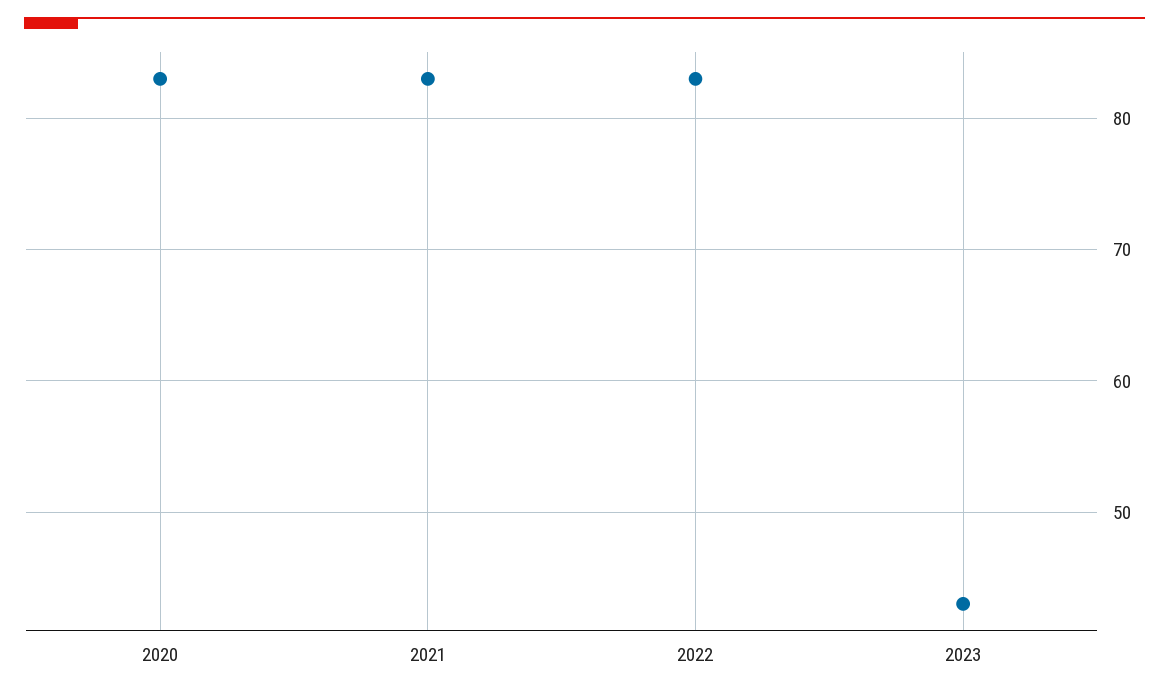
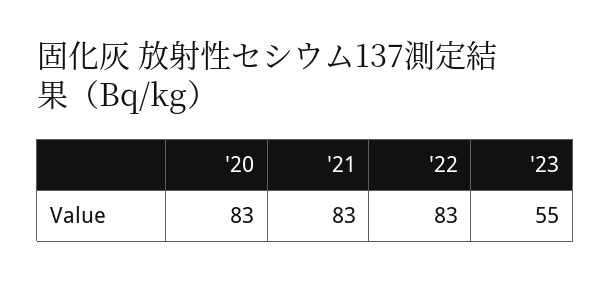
  {
    "2020": 83,
    "2021": 83,
    "2022": 83,
-   "2023": 43
+   "2023": 55
  }

